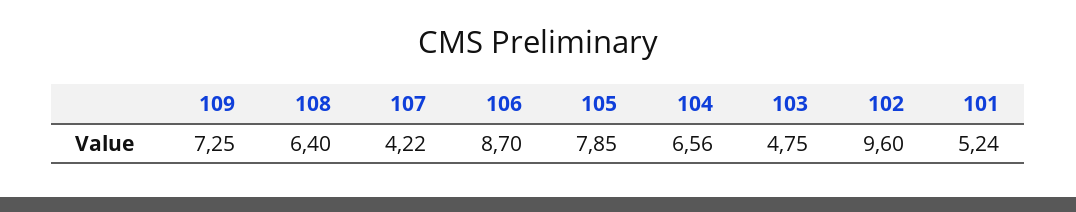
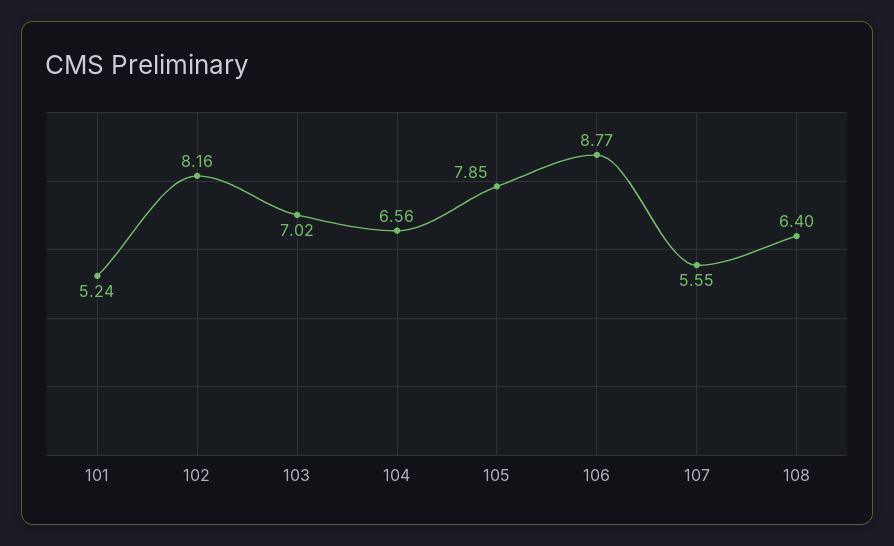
  {
-   "109": 7.25,
    "108": 6.4,
-   "107": 4.22,
+   "107": 5.55,
-   "106": 8.7,
+   "106": 8.77,
    "105": 7.85,
    "104": 6.56,
-   "103": 4.75,
+   "103": 7.02,
-   "102": 9.6,
+   "102": 8.16,
    "101": 5.24
  }

